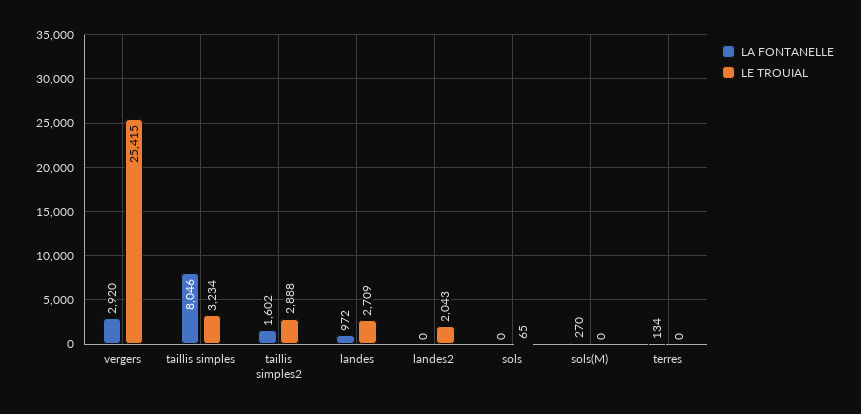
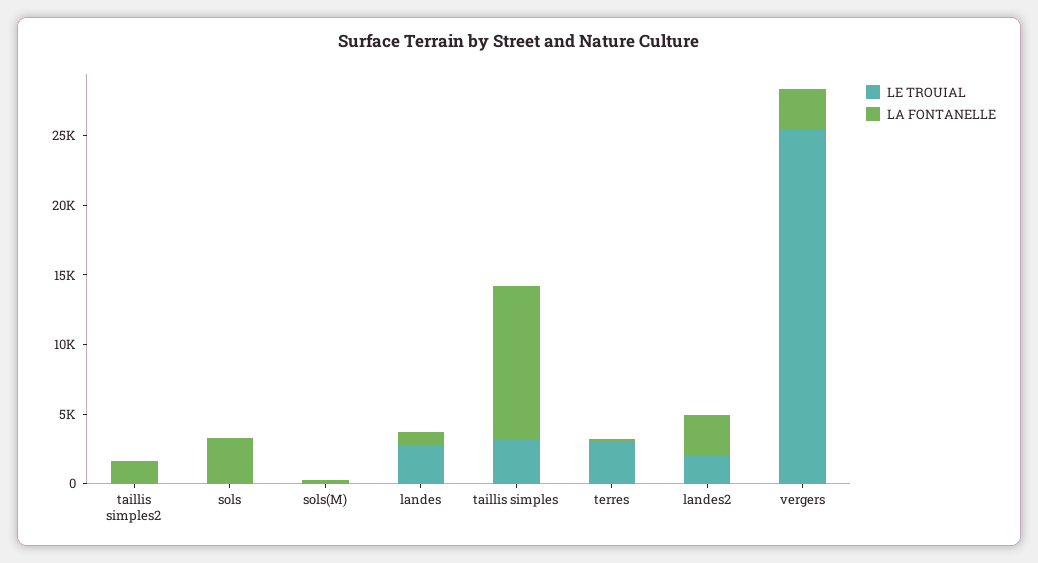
  {
    "LA FONTANELLE": {
      "vergers": 2920,
-     "taillis simples": 8046,
+     "taillis simples": 11000,
      "taillis simples2": 1602,
      "landes": 972,
-     "landes2": 0,
+     "landes2": 3000,
-     "sols": 0,
+     "sols": 3000,
      "sols(M)": 270,
      "terres": 134
    },
    "LE TROUIAL": {
      "vergers": 25415,
      "taillis simples": 3234,
-     "taillis simples2": 2888,
+     "taillis simples2": 0,
      "landes": 2709,
      "landes2": 2043,
      "sols": 65,
      "sols(M)": 0,
-     "terres": 0
+     "terres": 3000
    }
  }

